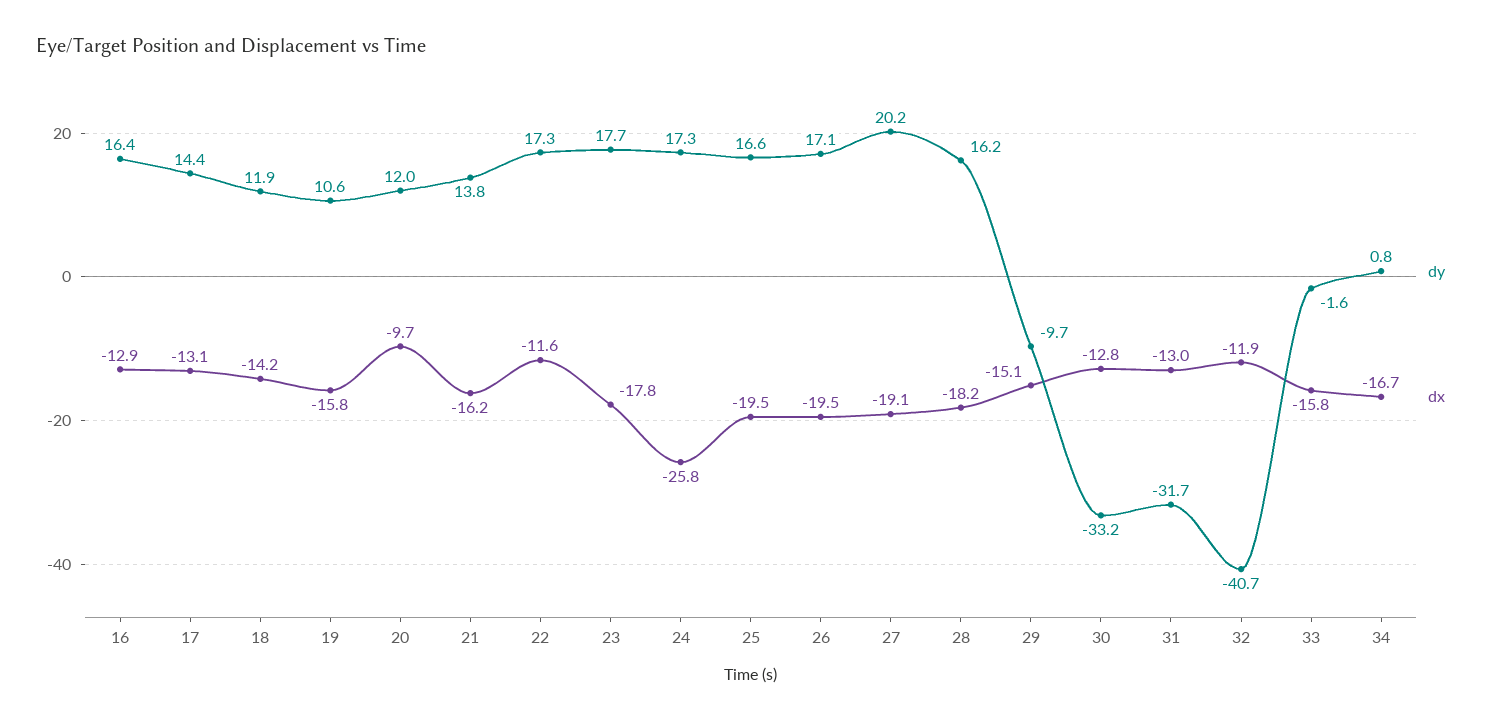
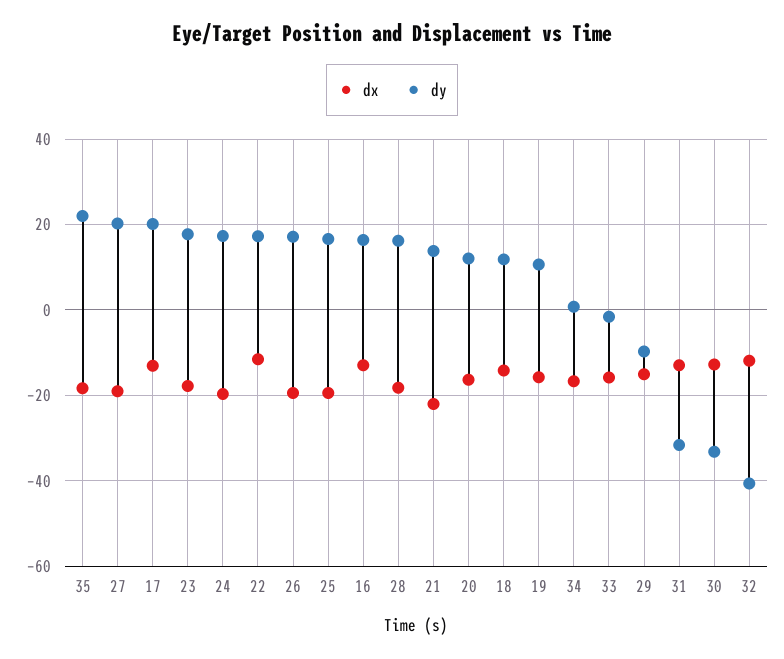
  {
    "dy": {
      "16": 16.4,
-     "17": 14.4,
+     "17": 20,
      "18": 11.9,
      "19": 10.6,
      "20": 12,
      "21": 13.8,
      "22": 17.3,
      "23": 17.7,
      "24": 17.3,
      "25": 16.6,
      "26": 17.1,
      "27": 20.2,
      "28": 16.2,
      "29": -9.7,
      "30": -33.2,
      "31": -31.7,
      "32": -40.7,
      "33": -1.6,
-     "34": 0.8
+     "34": 0.8,
+     "35": 22
    },
    "dx": {
      "16": -12.9,
      "17": -13.1,
      "18": -14.2,
      "19": -15.8,
-     "20": -9.7,
+     "20": -16,
-     "21": -16.2,
+     "21": -22,
      "22": -11.6,
      "23": -17.8,
-     "24": -25.8,
+     "24": -20,
      "25": -19.5,
      "26": -19.5,
      "27": -19.1,
      "28": -18.2,
      "29": -15.1,
      "30": -12.8,
      "31": -13,
      "32": -11.9,
      "33": -15.8,
-     "34": -16.7
+     "34": -16.7,
+     "35": -18
    }
  }

